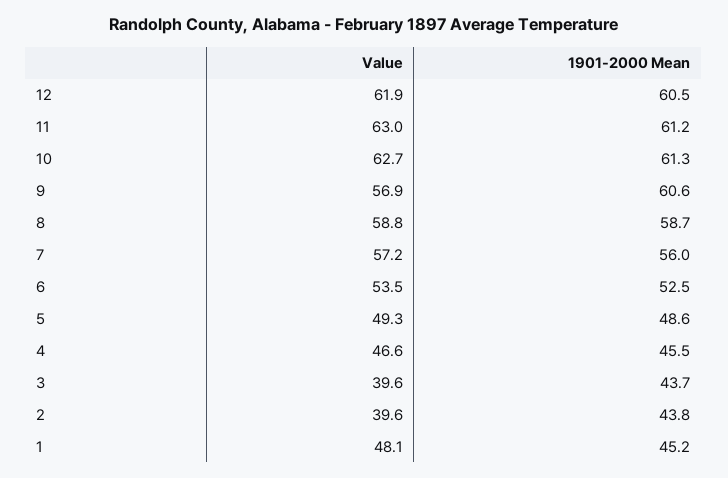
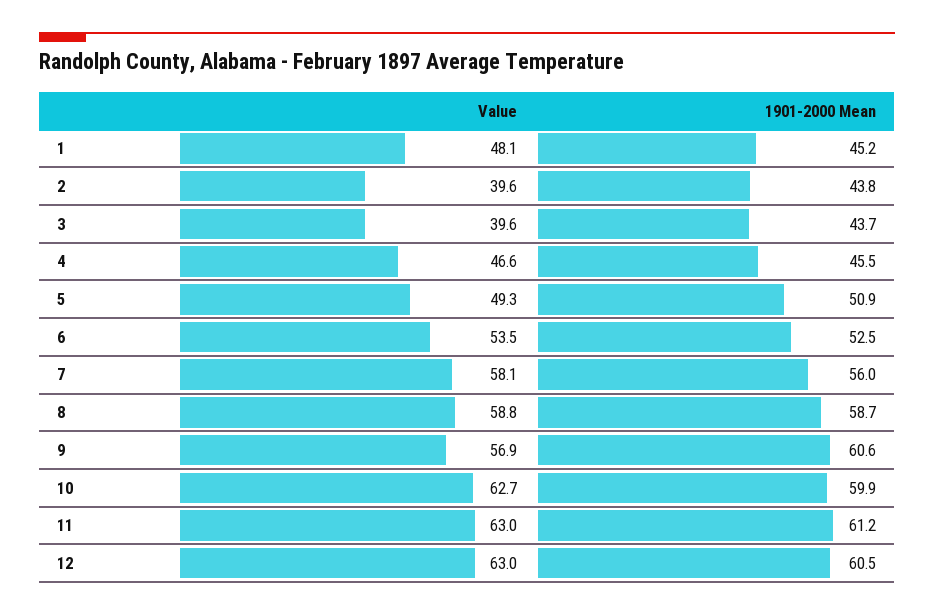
  {
    "Value": {
-     "12": 61.9,
+     "12": 63,
      "11": 63,
      "10": 62.7,
      "9": 56.9,
      "8": 58.8,
-     "7": 57.2,
+     "7": 58.1,
      "6": 53.5,
      "5": 49.3,
      "4": 46.6,
      "3": 39.6,
      "2": 39.6,
      "1": 48.1
    },
    "1901-2000 Mean": {
      "12": 60.5,
      "11": 61.2,
-     "10": 61.3,
+     "10": 59.9,
      "9": 60.6,
      "8": 58.7,
      "7": 56,
      "6": 52.5,
-     "5": 48.6,
+     "5": 50.9,
      "4": 45.5,
      "3": 43.7,
      "2": 43.8,
      "1": 45.2
    }
  }

